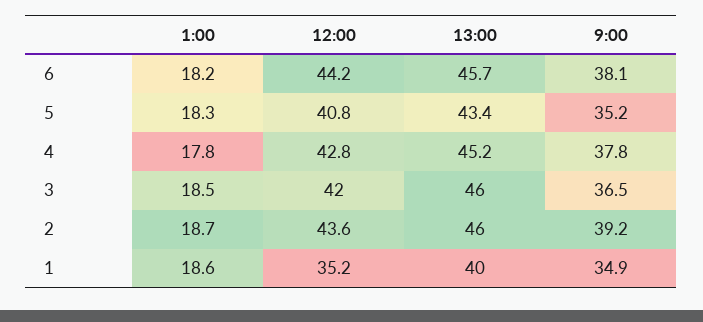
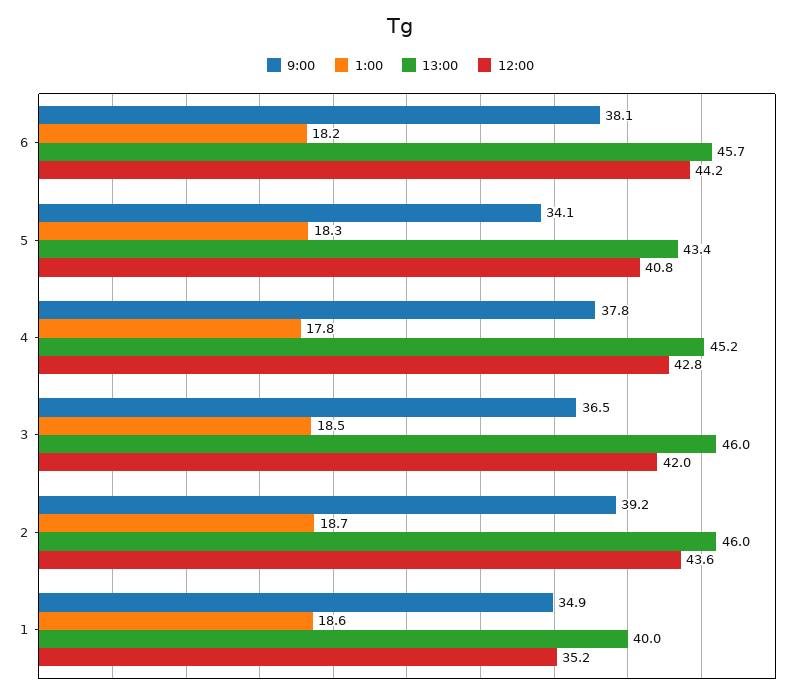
  {
    "1:00": {
      "6": 18.2,
      "5": 18.3,
      "4": 17.8,
      "3": 18.5,
      "2": 18.7,
      "1": 18.6
    },
    "12:00": {
      "6": 44.2,
      "5": 40.8,
      "4": 42.8,
      "3": 42,
      "2": 43.6,
      "1": 35.2
    },
    "13:00": {
      "6": 45.7,
      "5": 43.4,
      "4": 45.2,
      "3": 46,
      "2": 46,
      "1": 40
    },
    "9:00": {
      "6": 38.1,
-     "5": 35.2,
+     "5": 34.1,
      "4": 37.8,
      "3": 36.5,
      "2": 39.2,
      "1": 34.9
    }
  }

